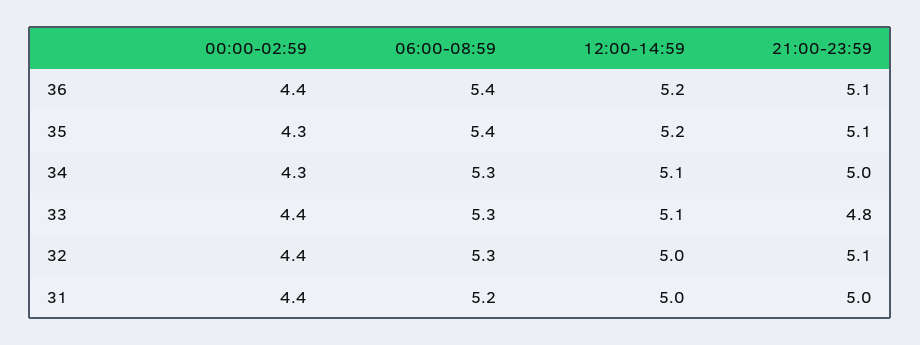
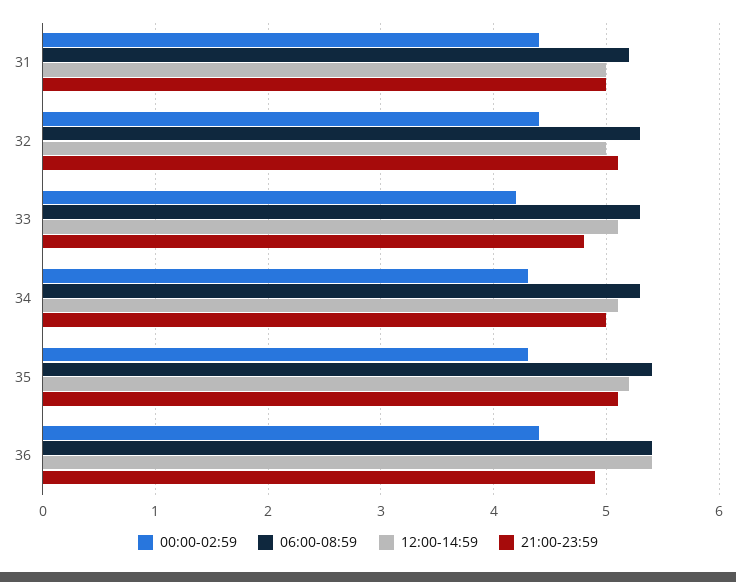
  {
    "00:00-02:59": {
      "36": 4.4,
      "35": 4.3,
      "34": 4.3,
-     "33": 4.4,
+     "33": 4.2,
      "32": 4.4,
      "31": 4.4
    },
    "06:00-08:59": {
      "36": 5.4,
      "35": 5.4,
      "34": 5.3,
      "33": 5.3,
      "32": 5.3,
      "31": 5.2
    },
    "12:00-14:59": {
-     "36": 5.2,
+     "36": 5.4,
      "35": 5.2,
      "34": 5.1,
      "33": 5.1,
      "32": 5,
      "31": 5
    },
    "21:00-23:59": {
-     "36": 5.1,
+     "36": 4.9,
      "35": 5.1,
      "34": 5,
      "33": 4.8,
      "32": 5.1,
      "31": 5
    }
  }

